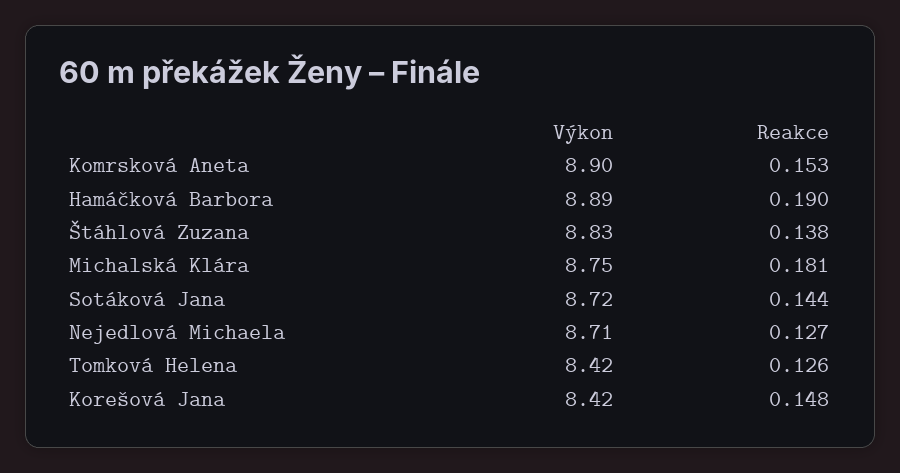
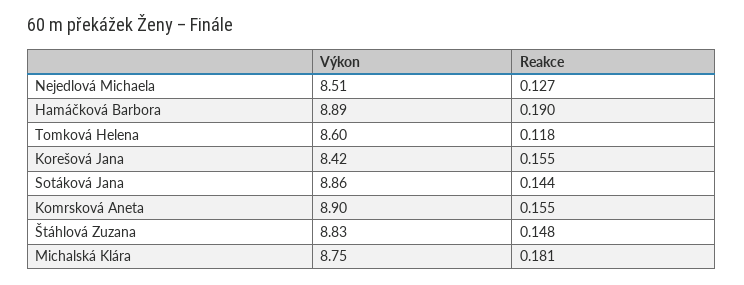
  {
    "Výkon": {
      "Komrsková Aneta": 8.9,
      "Hamáčková Barbora": 8.89,
      "Štáhlová Zuzana": 8.83,
      "Michalská Klára": 8.75,
-     "Sotáková Jana": 8.72,
+     "Sotáková Jana": 8.86,
-     "Nejedlová Michaela": 8.71,
+     "Nejedlová Michaela": 8.51,
-     "Tomková Helena": 8.42,
+     "Tomková Helena": 8.6,
      "Korešová Jana": 8.42
    },
    "Reakce": {
-     "Komrsková Aneta": 0.153,
+     "Komrsková Aneta": 0.155,
      "Hamáčková Barbora": 0.19,
-     "Štáhlová Zuzana": 0.138,
+     "Štáhlová Zuzana": 0.148,
      "Michalská Klára": 0.181,
      "Sotáková Jana": 0.144,
      "Nejedlová Michaela": 0.127,
-     "Tomková Helena": 0.126,
+     "Tomková Helena": 0.118,
-     "Korešová Jana": 0.148
+     "Korešová Jana": 0.155
    }
  }

